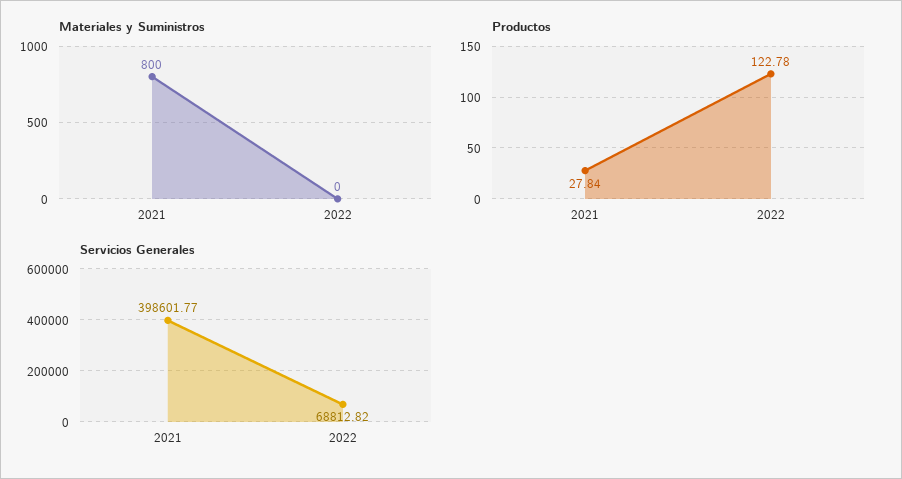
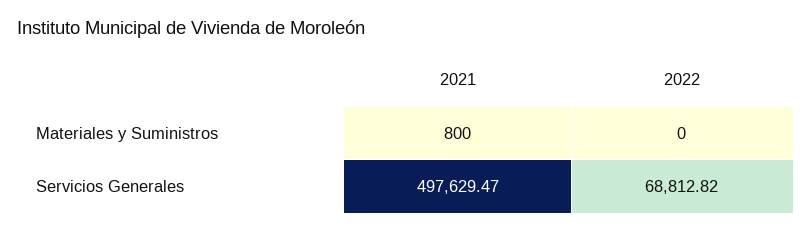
  {
    "Materiales y Suministros": {
      "2021": 800,
      "2022": 0
    },
-   "Productos": {
-     "2021": 27.84,
-     "2022": 122.78
-   },
    "Servicios Generales": {
-     "2021": 398601.77,
+     "2021": 497629.47,
      "2022": 68812.82
    }
  }

